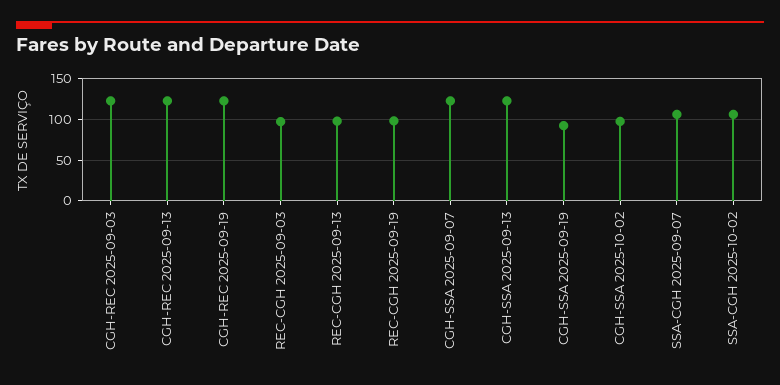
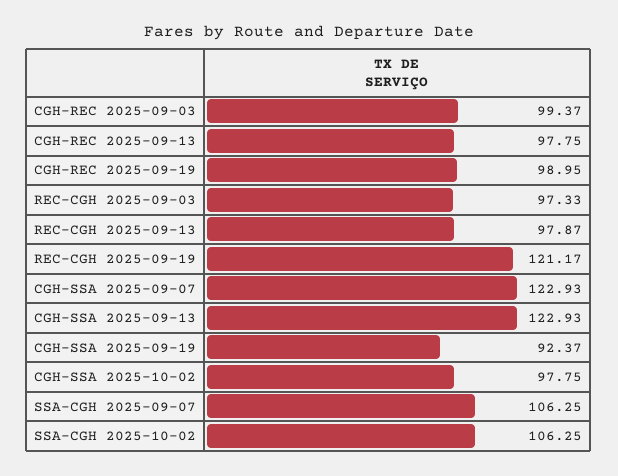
  {
-   "CGH-REC 2025-09-03": 120,
+   "CGH-REC 2025-09-03": 99.37,
-   "CGH-REC 2025-09-13": 120,
+   "CGH-REC 2025-09-13": 97.75,
-   "CGH-REC 2025-09-19": 120,
+   "CGH-REC 2025-09-19": 98.95,
    "REC-CGH 2025-09-03": 97.33,
    "REC-CGH 2025-09-13": 97.87,
-   "REC-CGH 2025-09-19": 100,
+   "REC-CGH 2025-09-19": 121.17,
    "CGH-SSA 2025-09-07": 122.93,
    "CGH-SSA 2025-09-13": 122.93,
    "CGH-SSA 2025-09-19": 92.37,
    "CGH-SSA 2025-10-02": 97.75,
    "SSA-CGH 2025-09-07": 106.25,
    "SSA-CGH 2025-10-02": 106.25
  }

